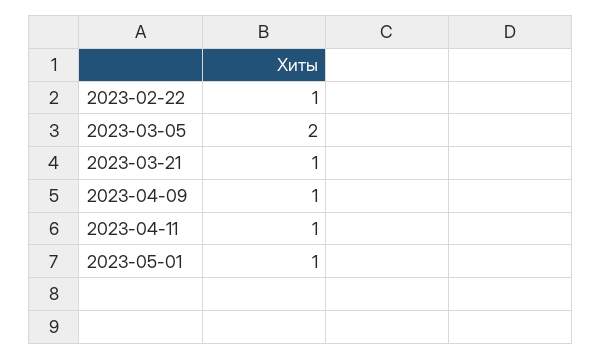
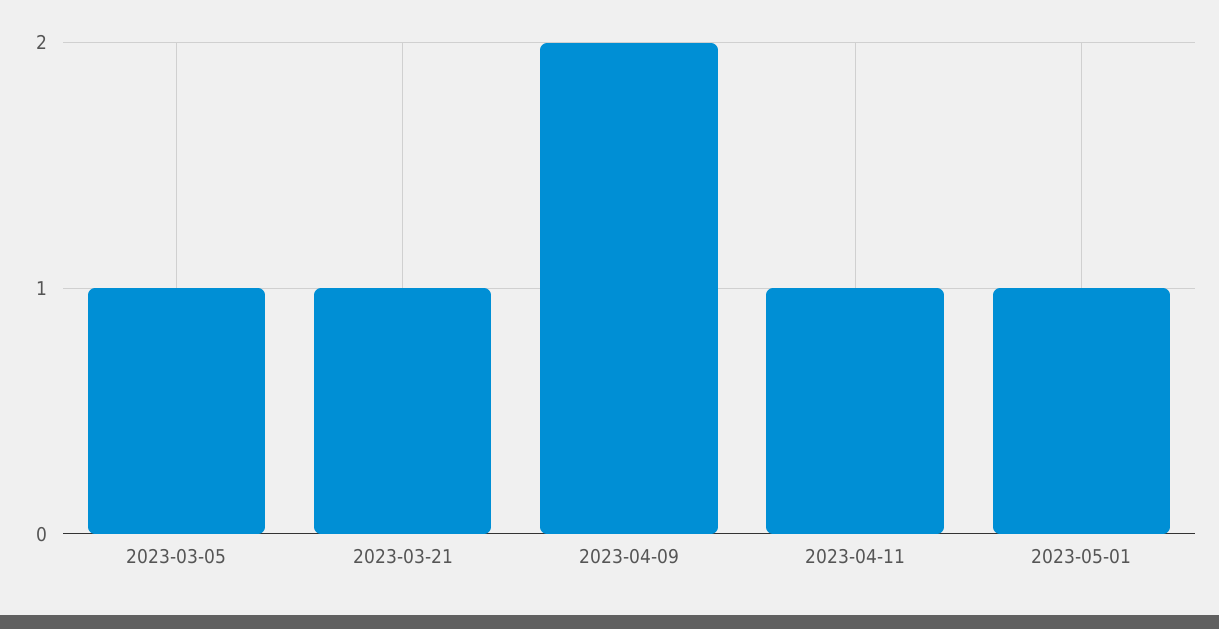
  {
-   "2023-02-22": 1,
-   "2023-03-05": 2,
+   "2023-03-05": 1,
    "2023-03-21": 1,
-   "2023-04-09": 1,
+   "2023-04-09": 2,
    "2023-04-11": 1,
    "2023-05-01": 1
  }

